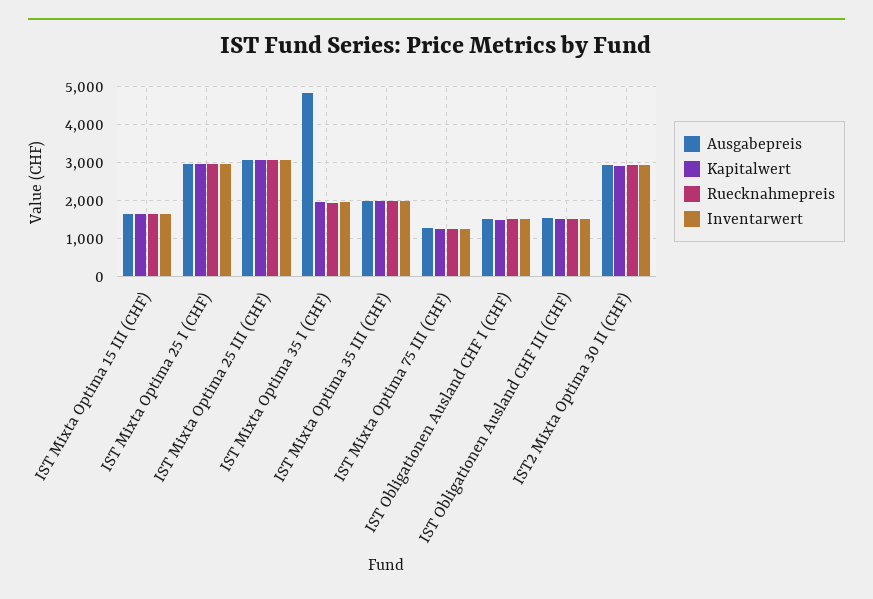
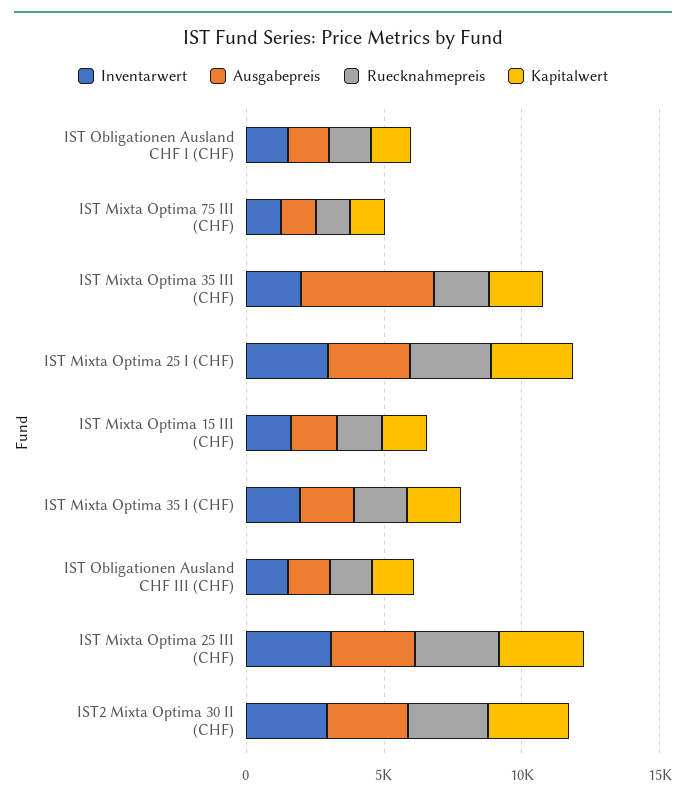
  {
    "Ausgabepreis": {
      "IST Mixta Optima 15 III (CHF)": 1600,
      "IST Mixta Optima 25 I (CHF)": 3000,
      "IST Mixta Optima 25 III (CHF)": 3000,
-     "IST Mixta Optima 35 I (CHF)": 4800,
+     "IST Mixta Optima 35 I (CHF)": 2000,
-     "IST Mixta Optima 35 III (CHF)": 2000,
+     "IST Mixta Optima 35 III (CHF)": 5000,
      "IST Mixta Optima 75 III (CHF)": 1200,
      "IST Obligationen Ausland CHF I (CHF)": 1600,
      "IST Obligationen Ausland CHF III (CHF)": 1600,
      "IST2 Mixta Optima 30 II (CHF)": 3000
    },
    "Kapitalwert": {
      "IST Mixta Optima 15 III (CHF)": 1600,
      "IST Mixta Optima 25 I (CHF)": 3000,
      "IST Mixta Optima 25 III (CHF)": 3000,
      "IST Mixta Optima 35 I (CHF)": 2000,
      "IST Mixta Optima 35 III (CHF)": 2000,
      "IST Mixta Optima 75 III (CHF)": 1200,
      "IST Obligationen Ausland CHF I (CHF)": 1400,
      "IST Obligationen Ausland CHF III (CHF)": 1600,
      "IST2 Mixta Optima 30 II (CHF)": 3000
    },
    "Ruecknahmepreis": {
      "IST Mixta Optima 15 III (CHF)": 1600,
      "IST Mixta Optima 25 I (CHF)": 3000,
      "IST Mixta Optima 25 III (CHF)": 3000,
      "IST Mixta Optima 35 I (CHF)": 2000,
      "IST Mixta Optima 35 III (CHF)": 2000,
      "IST Mixta Optima 75 III (CHF)": 1200,
      "IST Obligationen Ausland CHF I (CHF)": 1600,
      "IST Obligationen Ausland CHF III (CHF)": 1600,
      "IST2 Mixta Optima 30 II (CHF)": 3000
    },
    "Inventarwert": {
      "IST Mixta Optima 15 III (CHF)": 1600,
      "IST Mixta Optima 25 I (CHF)": 3000,
      "IST Mixta Optima 25 III (CHF)": 3000,
      "IST Mixta Optima 35 I (CHF)": 2000,
      "IST Mixta Optima 35 III (CHF)": 2000,
      "IST Mixta Optima 75 III (CHF)": 1200,
      "IST Obligationen Ausland CHF I (CHF)": 1600,
      "IST Obligationen Ausland CHF III (CHF)": 1600,
      "IST2 Mixta Optima 30 II (CHF)": 3000
    }
  }

